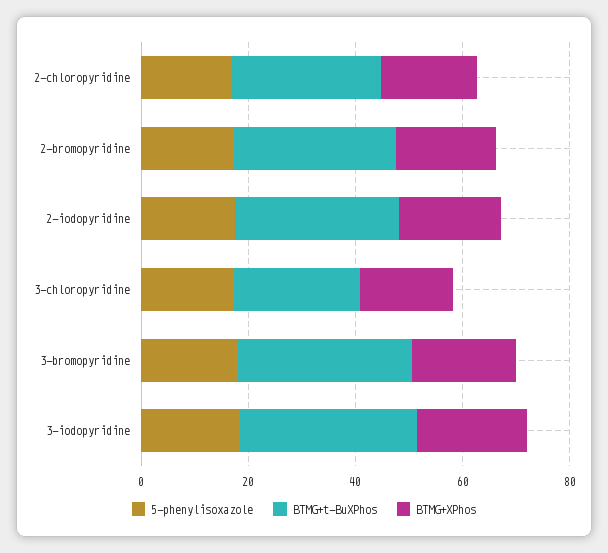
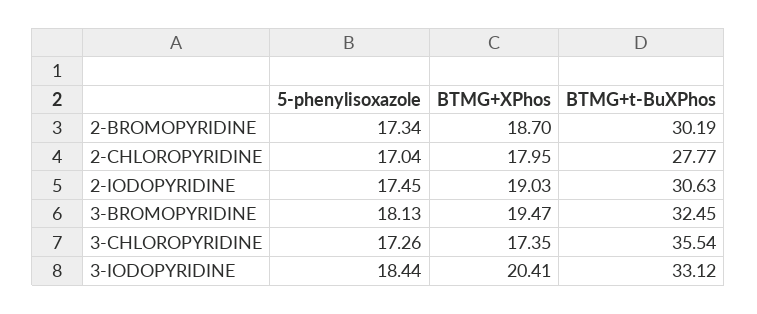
  {
    "5-phenylisoxazole": {
      "2-chloropyridine": 17.04,
      "2-bromopyridine": 17.34,
      "2-iodopyridine": 17.45,
      "3-chloropyridine": 17.26,
      "3-bromopyridine": 18.13,
      "3-iodopyridine": 18.44
    },
    "BTMG+t-BuXPhos": {
      "2-chloropyridine": 27.77,
      "2-bromopyridine": 30.19,
      "2-iodopyridine": 30.63,
-     "3-chloropyridine": 25,
+     "3-chloropyridine": 35.54,
      "3-bromopyridine": 32.45,
      "3-iodopyridine": 33.12
    },
    "BTMG+XPhos": {
      "2-chloropyridine": 17.95,
      "2-bromopyridine": 18.7,
      "2-iodopyridine": 19.03,
      "3-chloropyridine": 17.35,
      "3-bromopyridine": 19.47,
      "3-iodopyridine": 20.41
    }
  }

